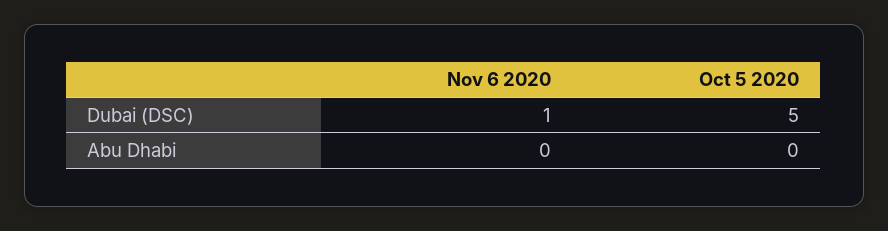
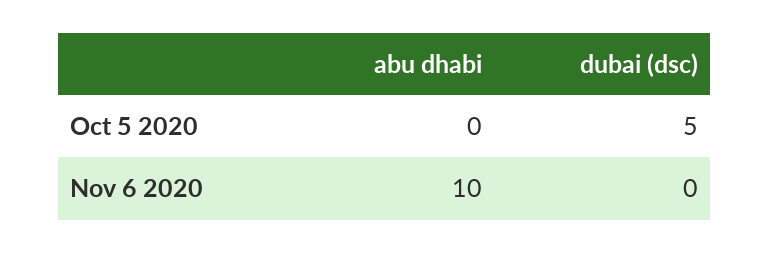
  {
    "Nov 6 2020": {
-     "Dubai (DSC)": 1,
+     "Dubai (DSC)": 0,
-     "Abu Dhabi": 0
+     "Abu Dhabi": 10
    },
    "Oct 5 2020": {
      "Dubai (DSC)": 5,
      "Abu Dhabi": 0
    }
  }

